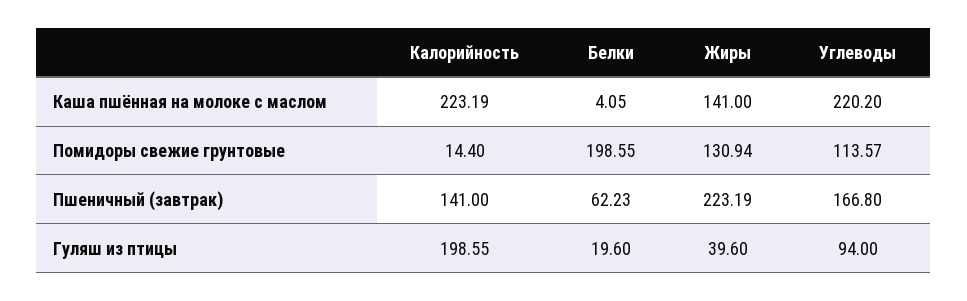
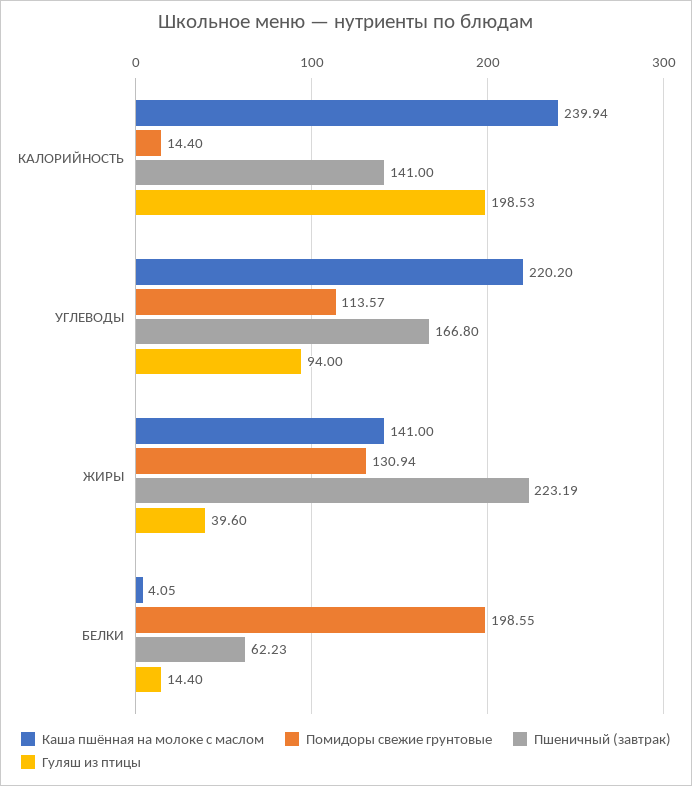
  {
    "Каша пшённая на молоке с маслом": {
-     "Калорийность": 223.19,
+     "Калорийность": 239.94,
      "Белки": 4.05,
      "Жиры": 141,
      "Углеводы": 220.2
    },
    "Помидоры свежие грунтовые": {
      "Калорийность": 14.4,
      "Белки": 198.55,
      "Жиры": 130.94,
      "Углеводы": 113.57
    },
    "Пшеничный (завтрак)": {
      "Калорийность": 141,
      "Белки": 62.23,
      "Жиры": 223.19,
      "Углеводы": 166.8
    },
    "Гуляш из птицы": {
-     "Калорийность": 198.55,
+     "Калорийность": 198.53,
-     "Белки": 19.6,
+     "Белки": 14.4,
      "Жиры": 39.6,
      "Углеводы": 94
    }
  }

